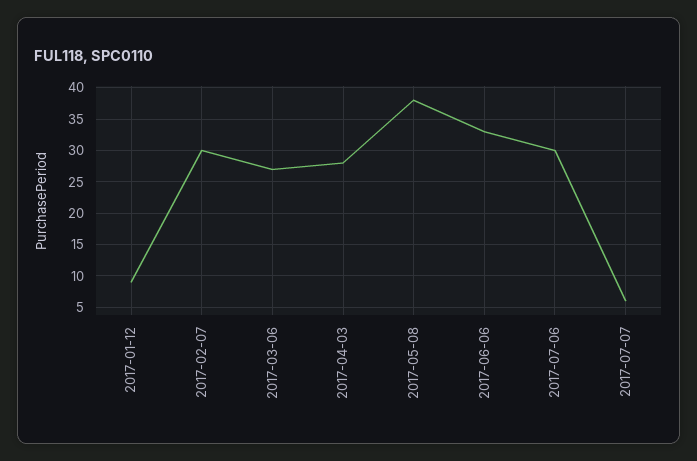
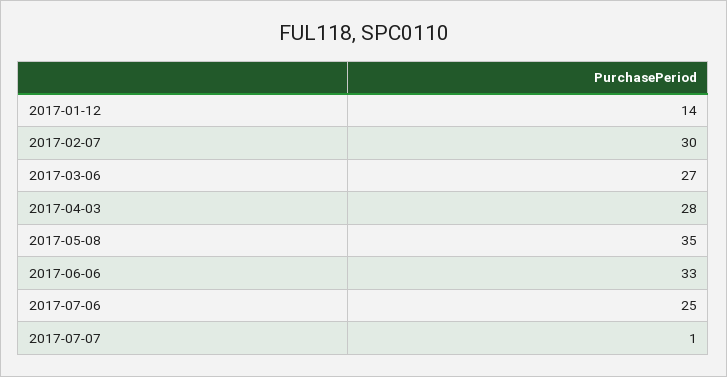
  {
-   "2017-01-12": 9,
+   "2017-01-12": 14,
    "2017-02-07": 30,
    "2017-03-06": 27,
    "2017-04-03": 28,
-   "2017-05-08": 38,
+   "2017-05-08": 35,
    "2017-06-06": 33,
-   "2017-07-06": 30,
+   "2017-07-06": 25,
-   "2017-07-07": 6
+   "2017-07-07": 1
  }

